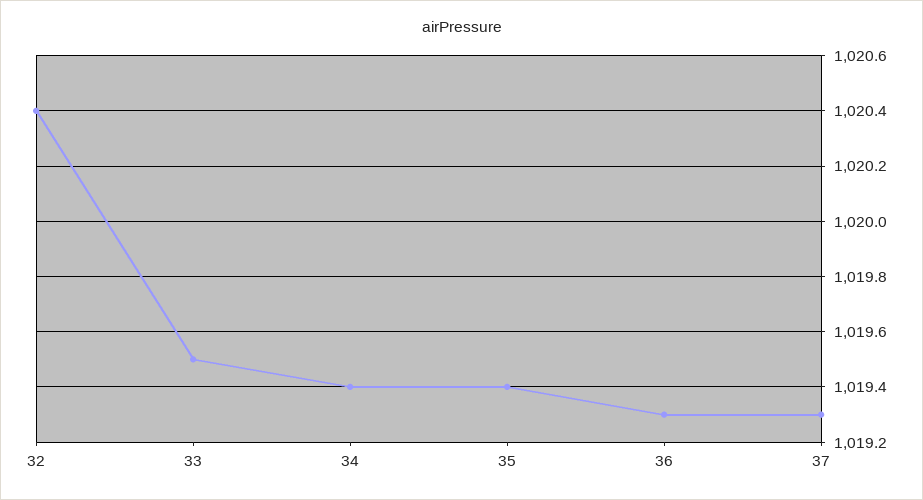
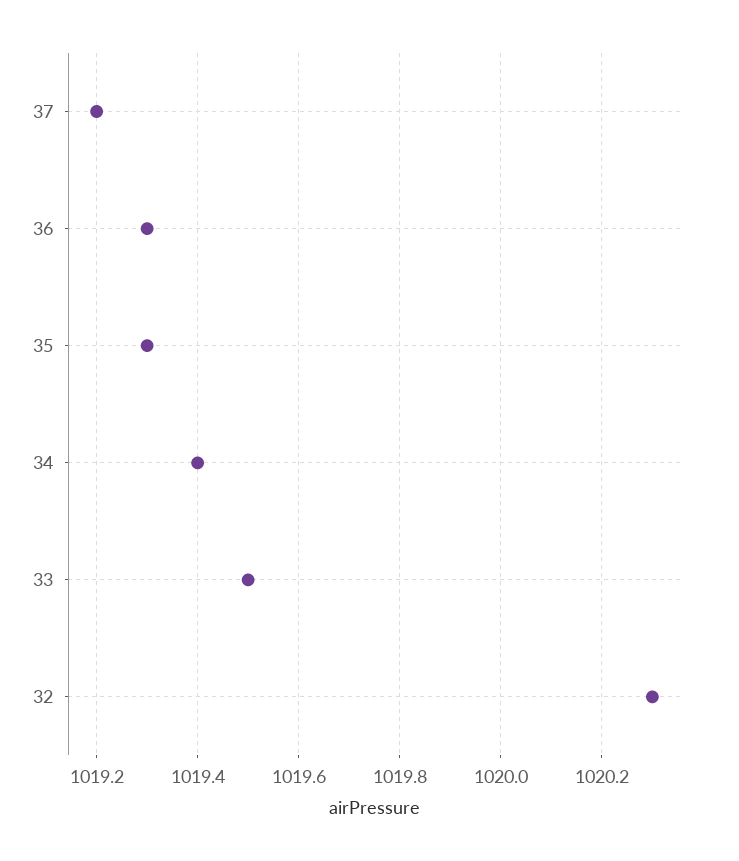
  {
-   "32": 1020.4,
+   "32": 1020.3,
    "33": 1019.5,
    "34": 1019.4,
-   "35": 1019.4,
+   "35": 1019.3,
    "36": 1019.3,
-   "37": 1019.3
+   "37": 1019.2
  }

